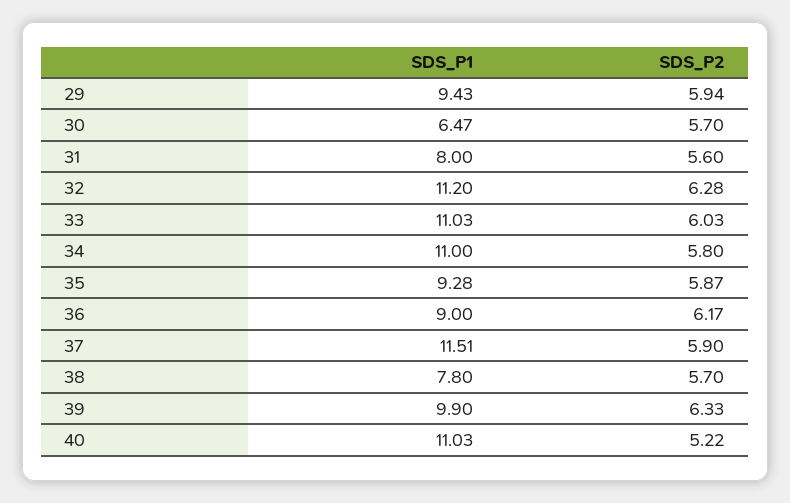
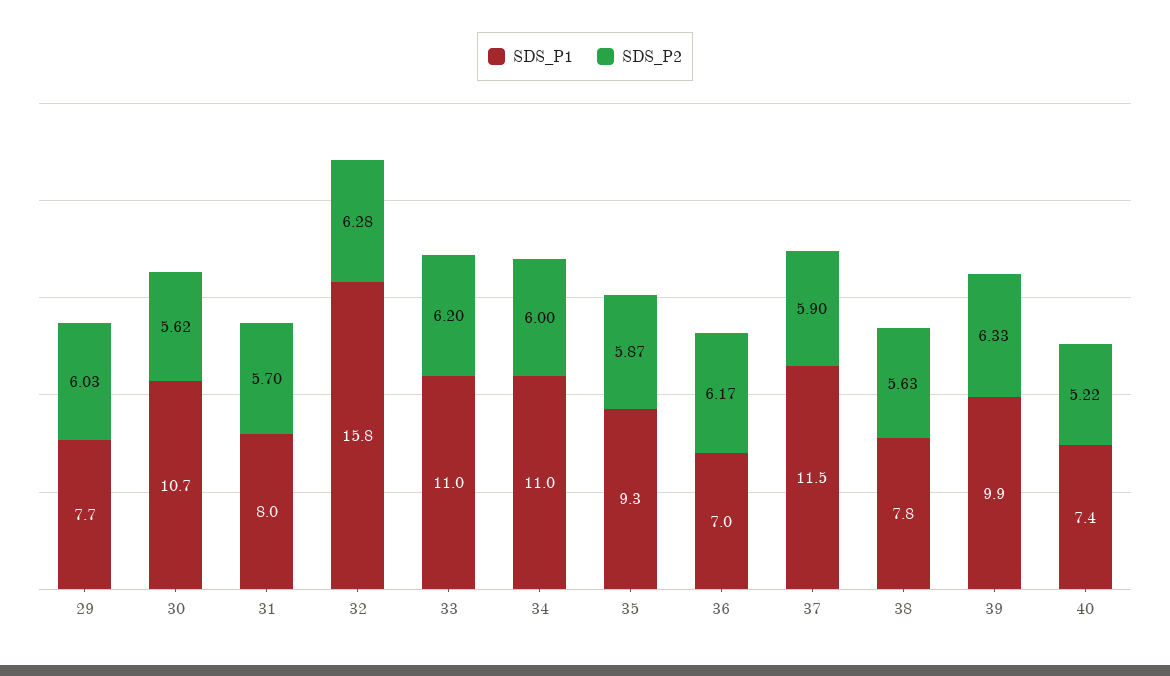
  {
    "SDS_P1": {
-     "29": 9.43,
+     "29": 7.7,
-     "30": 6.47,
+     "30": 10.7,
      "31": 8,
-     "32": 11.2,
+     "32": 15.8,
      "33": 11.03,
      "34": 11,
      "35": 9.28,
-     "36": 9,
+     "36": 7,
      "37": 11.51,
      "38": 7.8,
      "39": 9.9,
-     "40": 11.03
+     "40": 7.4
    },
    "SDS_P2": {
-     "29": 5.94,
+     "29": 6.03,
-     "30": 5.7,
+     "30": 5.62,
-     "31": 5.6,
+     "31": 5.7,
      "32": 6.28,
-     "33": 6.03,
+     "33": 6.2,
-     "34": 5.8,
+     "34": 6,
      "35": 5.87,
      "36": 6.17,
      "37": 5.9,
-     "38": 5.7,
+     "38": 5.63,
      "39": 6.33,
      "40": 5.22
    }
  }

